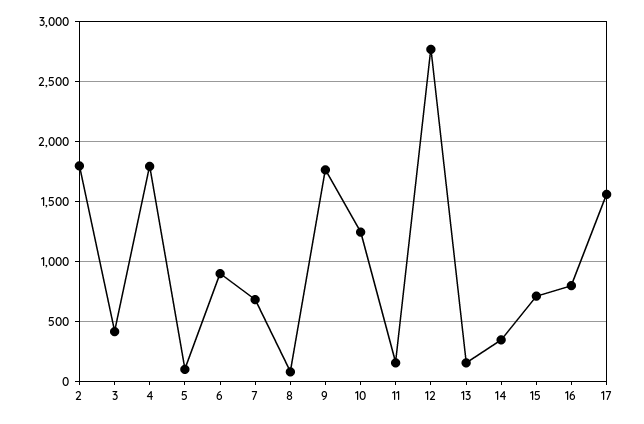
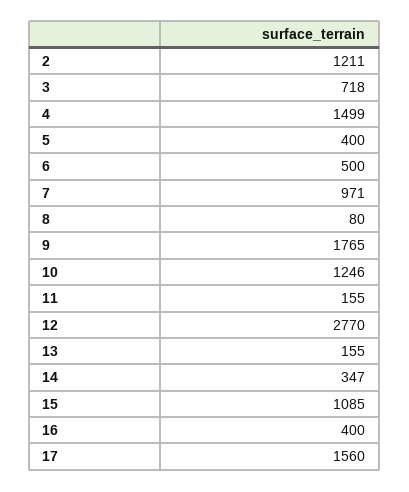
  {
-   "2": 1800,
+   "2": 1211,
-   "3": 400,
+   "3": 718,
-   "4": 1800,
+   "4": 1499,
-   "5": 100,
+   "5": 400,
-   "6": 900,
+   "6": 500,
-   "7": 700,
+   "7": 971,
    "8": 80,
    "9": 1765,
    "10": 1246,
    "11": 155,
    "12": 2770,
    "13": 155,
    "14": 347,
-   "15": 700,
+   "15": 1085,
-   "16": 800,
+   "16": 400,
    "17": 1560
  }

